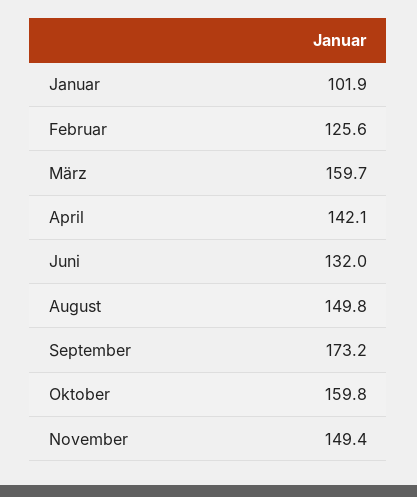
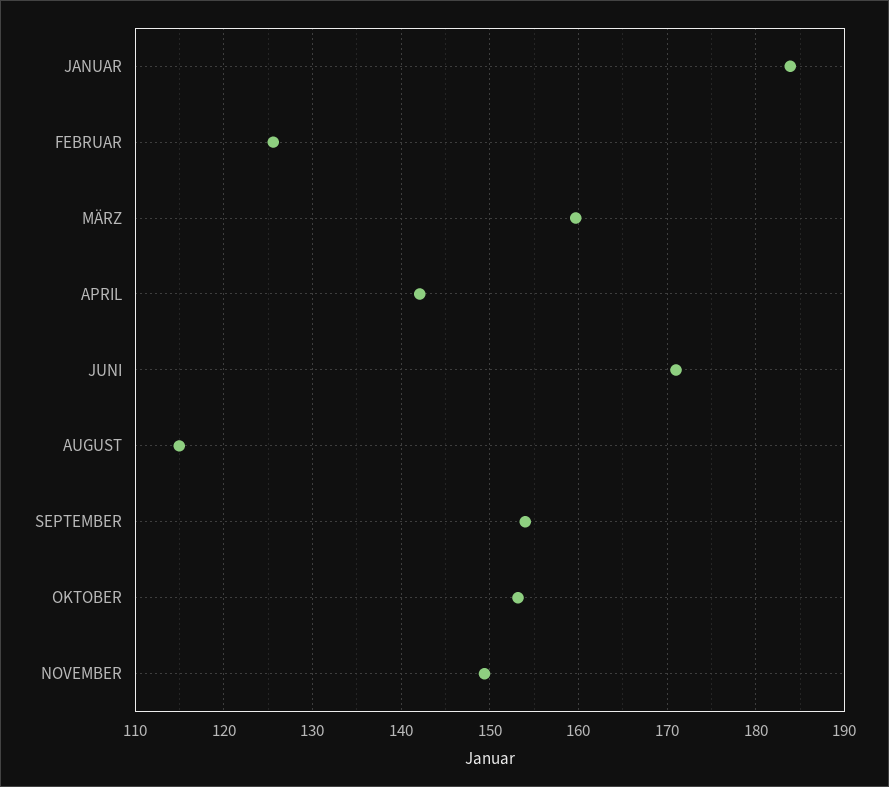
  {
-   "Januar": 101.9,
+   "Januar": 184,
    "Februar": 125.6,
    "März": 159.7,
    "April": 142.1,
-   "Juni": 132,
+   "Juni": 171,
-   "August": 149.8,
+   "August": 115,
-   "September": 173.2,
+   "September": 154,
-   "Oktober": 159.8,
+   "Oktober": 153,
    "November": 149.4
  }

